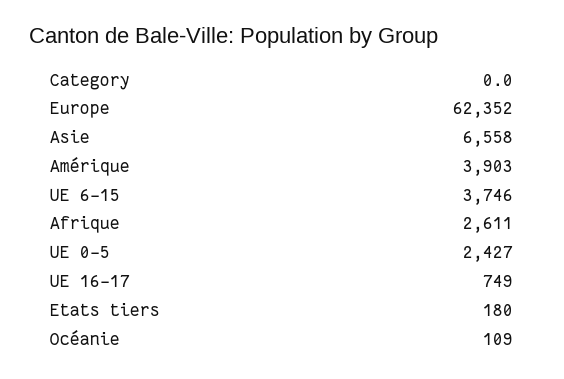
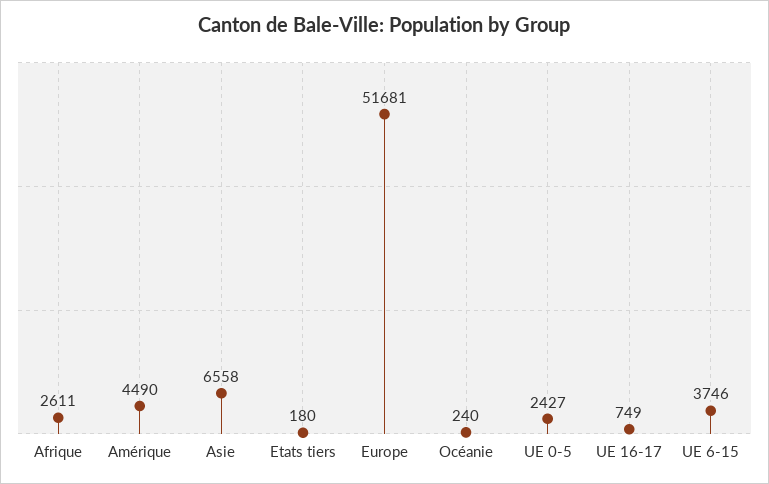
  {
-   "Europe": 62352,
+   "Europe": 51681,
    "Asie": 6558,
-   "Amérique": 3903,
+   "Amérique": 4490,
    "UE 6-15": 3746,
    "Afrique": 2611,
    "UE 0-5": 2427,
    "UE 16-17": 749,
    "Etats tiers": 180,
-   "Océanie": 109
+   "Océanie": 240
  }

